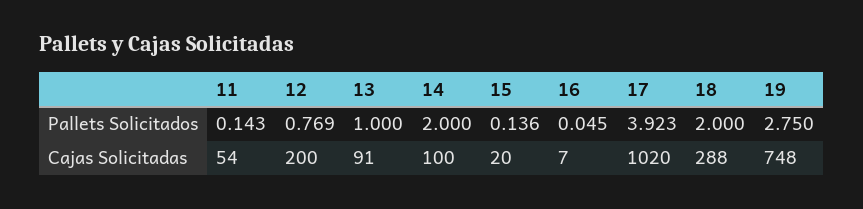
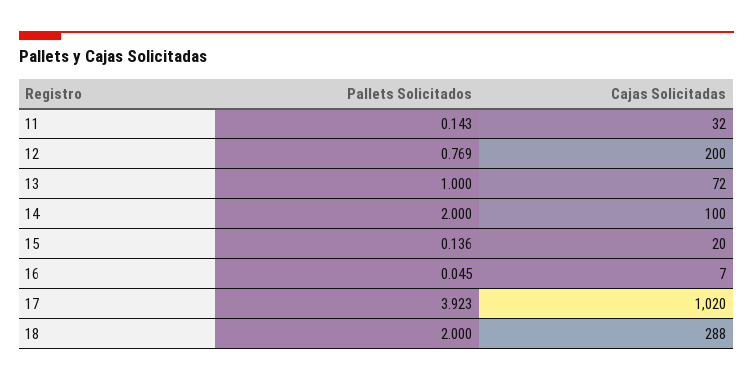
  {
    "11": {
      "Pallets Solicitados": 0.143,
-     "Cajas Solicitadas": 54
+     "Cajas Solicitadas": 32
    },
    "12": {
      "Pallets Solicitados": 0.769,
      "Cajas Solicitadas": 200
    },
    "13": {
      "Pallets Solicitados": 1,
-     "Cajas Solicitadas": 91
+     "Cajas Solicitadas": 72
    },
    "14": {
      "Pallets Solicitados": 2,
      "Cajas Solicitadas": 100
    },
    "15": {
      "Pallets Solicitados": 0.136,
      "Cajas Solicitadas": 20
    },
    "16": {
      "Pallets Solicitados": 0.045,
      "Cajas Solicitadas": 7
    },
    "17": {
      "Pallets Solicitados": 3.923,
      "Cajas Solicitadas": 1020
    },
    "18": {
      "Pallets Solicitados": 2,
      "Cajas Solicitadas": 288
-   },
+   }
-   "19": {
-     "Pallets Solicitados": 2.75,
-     "Cajas Solicitadas": 748
-   }
  }

